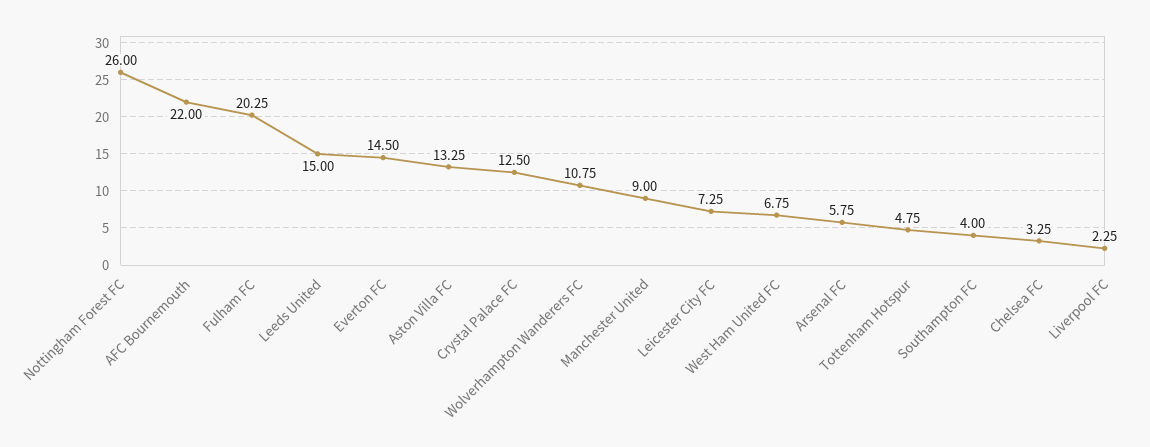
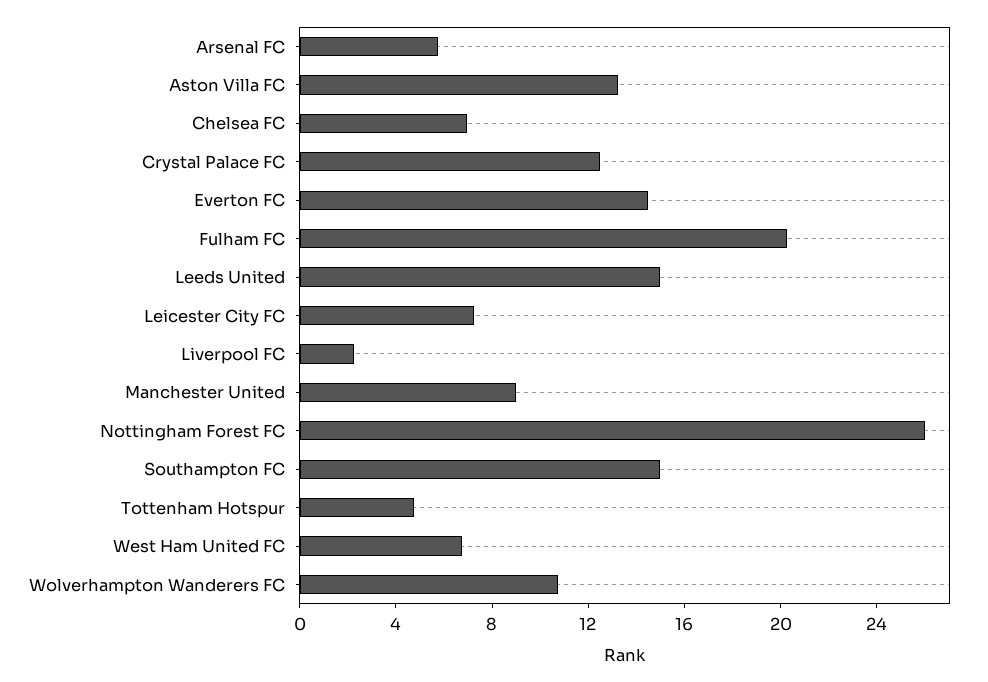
  {
    "Nottingham Forest FC": 26,
-   "AFC Bournemouth": 22,
    "Fulham FC": 20.25,
    "Leeds United": 15,
    "Everton FC": 14.5,
    "Aston Villa FC": 13.25,
    "Crystal Palace FC": 12.5,
    "Wolverhampton Wanderers FC": 10.75,
    "Manchester United": 9,
    "Leicester City FC": 7.25,
    "West Ham United FC": 6.75,
    "Arsenal FC": 5.75,
    "Tottenham Hotspur": 4.75,
-   "Southampton FC": 4,
+   "Southampton FC": 15,
-   "Chelsea FC": 3.25,
+   "Chelsea FC": 7,
    "Liverpool FC": 2.25
  }

